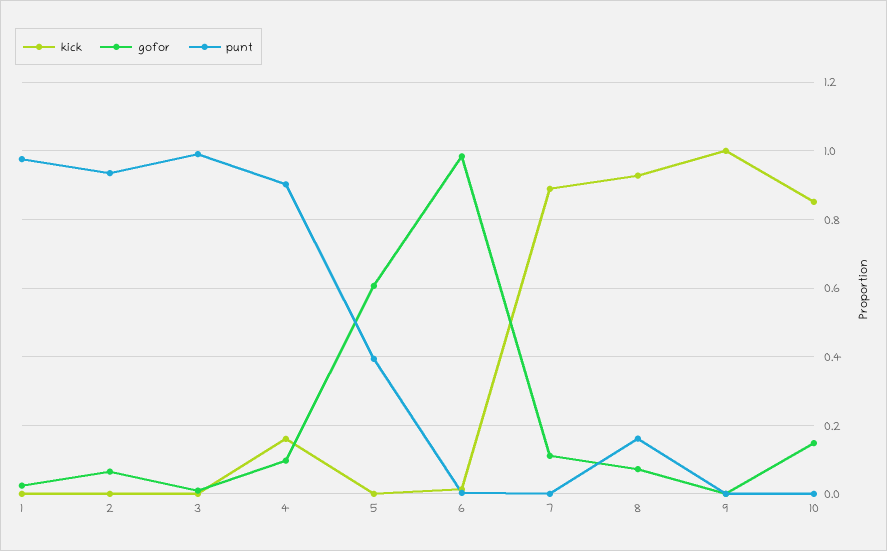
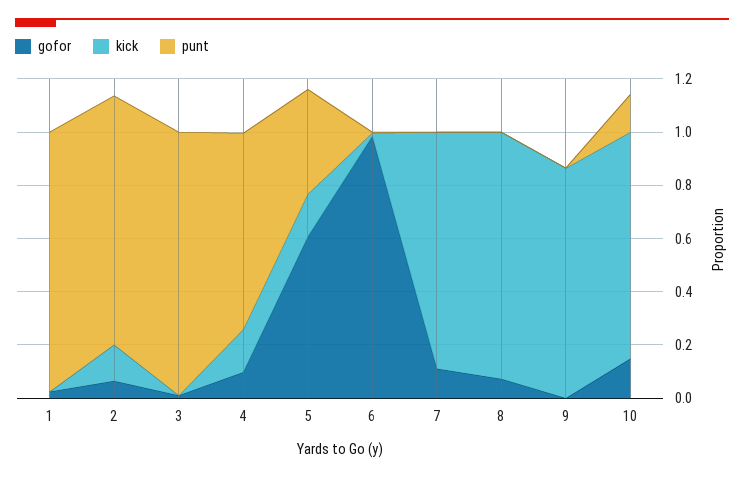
  {
    "kick": {
      "1": 0,
-     "2": 0,
+     "2": 0.15,
      "3": 0,
      "4": 0.16,
-     "5": 0,
+     "5": 0.15,
      "6": 0.02,
      "7": 0.88,
      "8": 0.92,
-     "9": 1,
+     "9": 0.85,
      "10": 0.86
    },
    "gofor": {
      "1": 0.02,
      "2": 0.06,
      "3": 0.02,
      "4": 0.1,
      "5": 0.6,
      "6": 0.98,
      "7": 0.12,
      "8": 0.08,
      "9": 0,
      "10": 0.14
    },
    "punt": {
      "1": 0.98,
      "2": 0.94,
      "3": 1,
-     "4": 0.9,
+     "4": 0.75,
      "5": 0.4,
      "6": 0,
      "7": 0,
-     "8": 0.16,
+     "8": 0,
      "9": 0,
-     "10": 0
+     "10": 0.15
    }
  }

